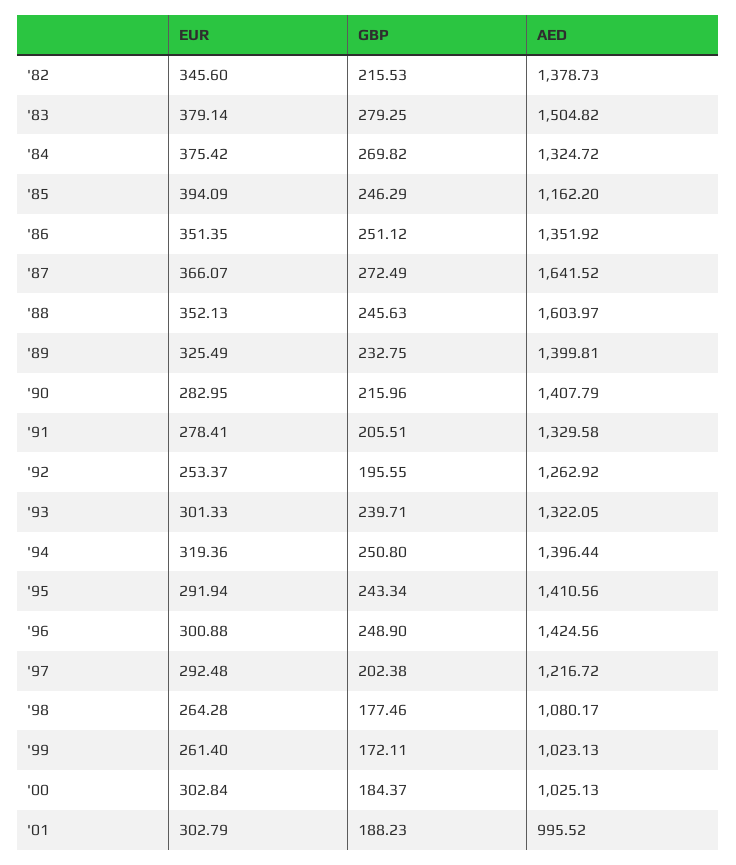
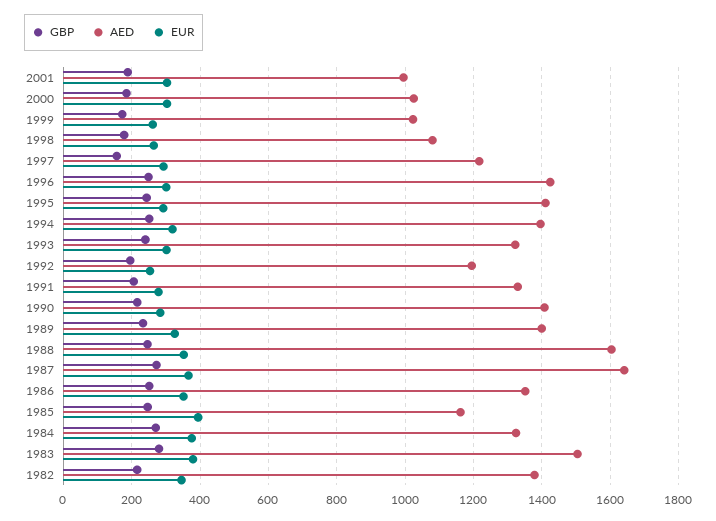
  {
    "EUR": {
      "'82": 345.6,
      "'83": 379.14,
      "'84": 375.42,
      "'85": 394.09,
      "'86": 351.35,
      "'87": 366.07,
      "'88": 352.13,
      "'89": 325.49,
      "'90": 282.95,
      "'91": 278.41,
      "'92": 253.37,
      "'93": 301.33,
      "'94": 319.36,
      "'95": 291.94,
      "'96": 300.88,
      "'97": 292.48,
      "'98": 264.28,
      "'99": 261.4,
      "'00": 302.84,
      "'01": 302.79
    },
    "GBP": {
      "'82": 215.53,
      "'83": 279.25,
      "'84": 269.82,
      "'85": 246.29,
      "'86": 251.12,
      "'87": 272.49,
      "'88": 245.63,
      "'89": 232.75,
      "'90": 215.96,
      "'91": 205.51,
      "'92": 195.55,
      "'93": 239.71,
      "'94": 250.8,
      "'95": 243.34,
      "'96": 248.9,
-     "'97": 202.38,
+     "'97": 160,
      "'98": 177.46,
      "'99": 172.11,
      "'00": 184.37,
      "'01": 188.23
    },
    "AED": {
      "'82": 1378.73,
      "'83": 1504.82,
      "'84": 1324.72,
      "'85": 1162.2,
      "'86": 1351.92,
      "'87": 1641.52,
      "'88": 1603.97,
      "'89": 1399.81,
      "'90": 1407.79,
      "'91": 1329.58,
-     "'92": 1262.92,
+     "'92": 1200,
      "'93": 1322.05,
      "'94": 1396.44,
      "'95": 1410.56,
      "'96": 1424.56,
      "'97": 1216.72,
      "'98": 1080.17,
      "'99": 1023.13,
      "'00": 1025.13,
      "'01": 995.52
    }
  }

